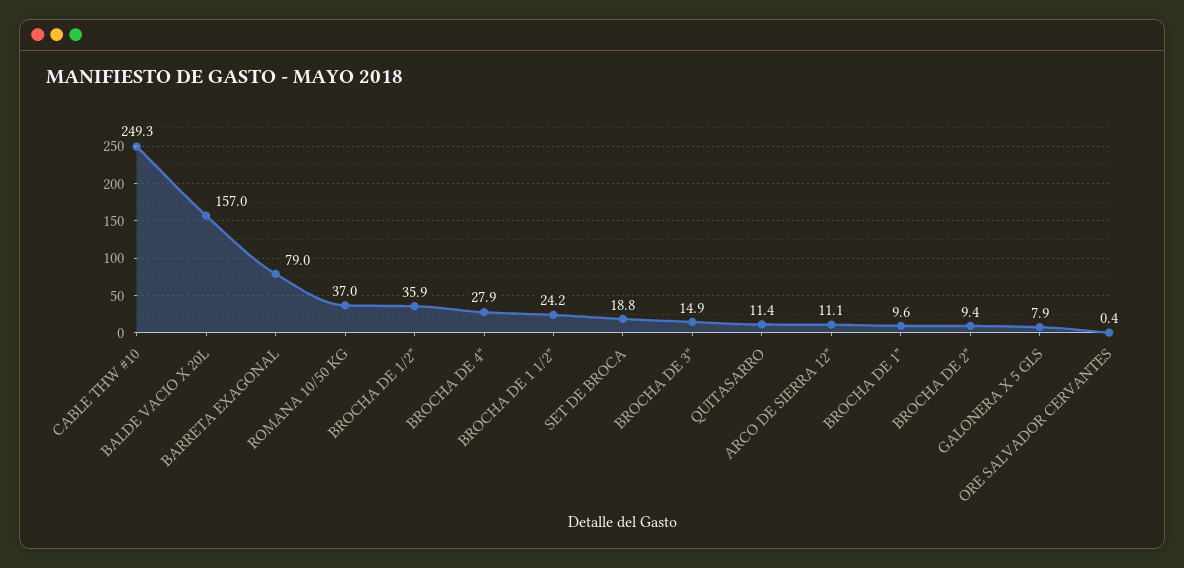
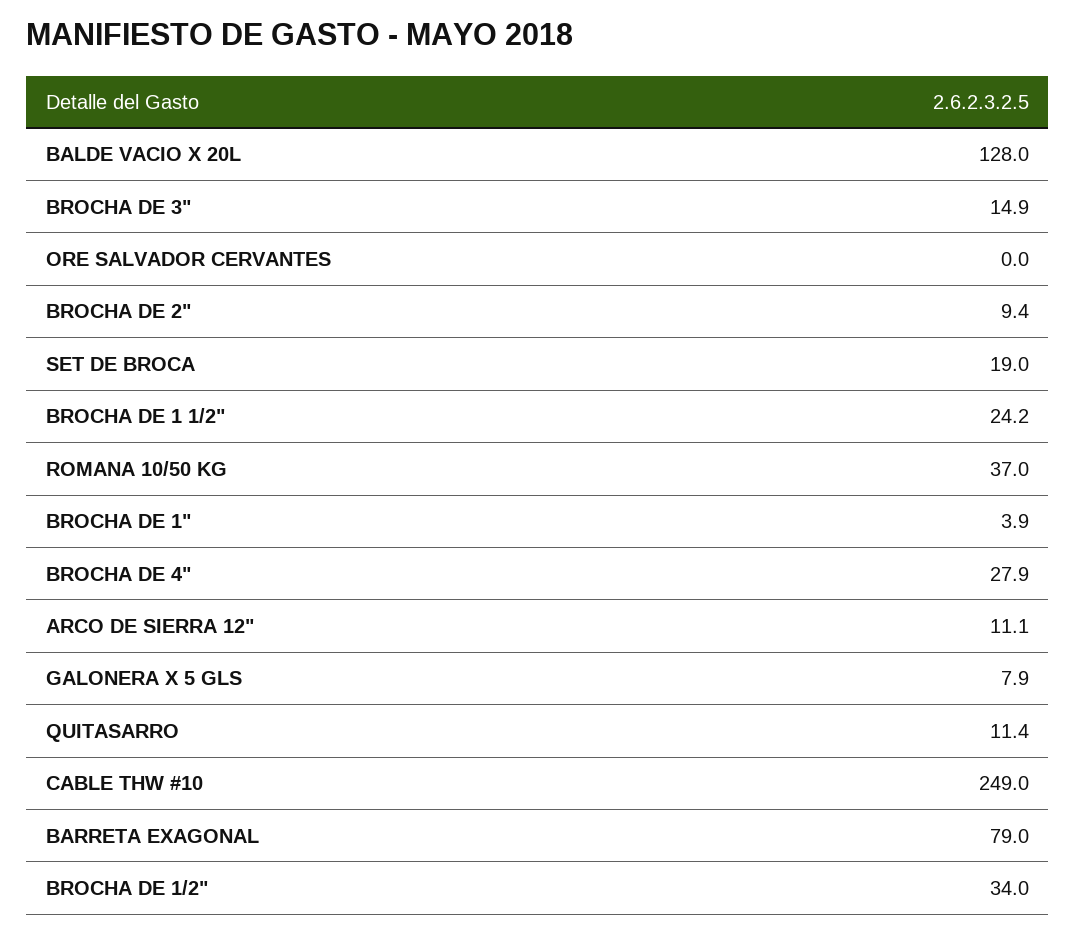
  {
-   "CABLE THW #10": 249.3,
+   "CABLE THW #10": 249,
-   "BALDE VACIO X 20L": 157,
+   "BALDE VACIO X 20L": 128,
    "BARRETA EXAGONAL": 79,
    "ROMANA 10/50 KG": 37,
-   "BROCHA DE 1/2\"": 35.9,
+   "BROCHA DE 1/2\"": 34,
    "BROCHA DE 4\"": 27.9,
    "BROCHA DE 1 1/2\"": 24.2,
-   "SET DE BROCA": 18.8,
+   "SET DE BROCA": 19,
    "BROCHA DE 3\"": 14.9,
    "QUITASARRO": 11.4,
    "ARCO DE SIERRA 12\"": 11.1,
-   "BROCHA DE 1\"": 9.6,
+   "BROCHA DE 1\"": 3.9,
    "BROCHA DE 2\"": 9.4,
    "GALONERA X 5 GLS": 7.9,
-   "ORE SALVADOR CERVANTES": 0.4
+   "ORE SALVADOR CERVANTES": 0
  }

